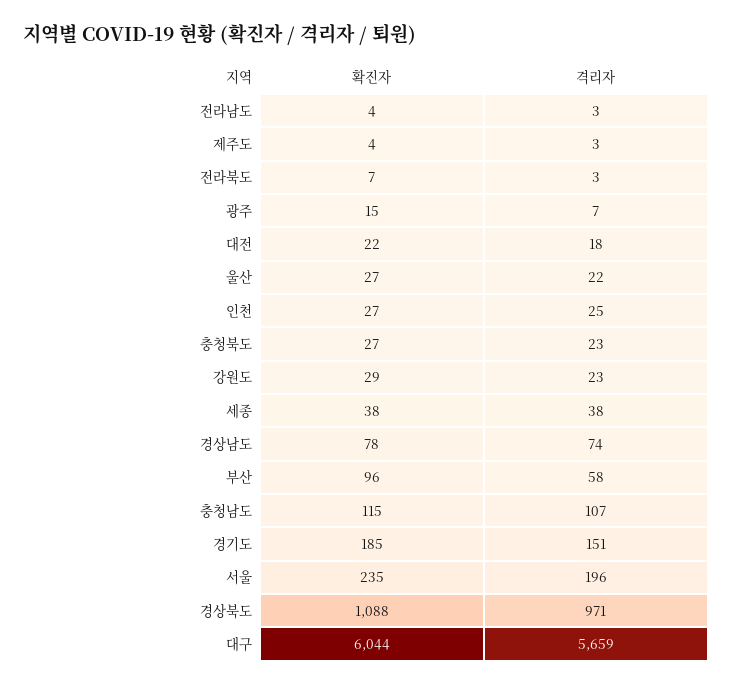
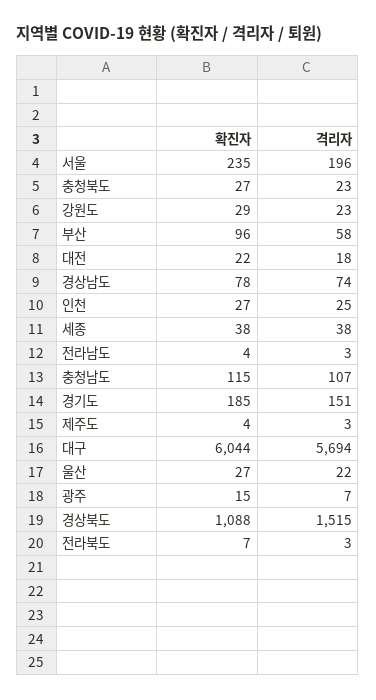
  {
    "확진자": {
      "전라남도": 4,
      "제주도": 4,
      "전라북도": 7,
      "광주": 15,
      "대전": 22,
      "울산": 27,
      "인천": 27,
      "충청북도": 27,
      "강원도": 29,
      "세종": 38,
      "경상남도": 78,
      "부산": 96,
      "충청남도": 115,
      "경기도": 185,
      "서울": 235,
      "경상북도": 1088,
      "대구": 6044
    },
    "격리자": {
      "전라남도": 3,
      "제주도": 3,
      "전라북도": 3,
      "광주": 7,
      "대전": 18,
      "울산": 22,
      "인천": 25,
      "충청북도": 23,
      "강원도": 23,
      "세종": 38,
      "경상남도": 74,
      "부산": 58,
      "충청남도": 107,
      "경기도": 151,
      "서울": 196,
-     "경상북도": 971,
+     "경상북도": 1515,
-     "대구": 5659
+     "대구": 5694
    }
  }

